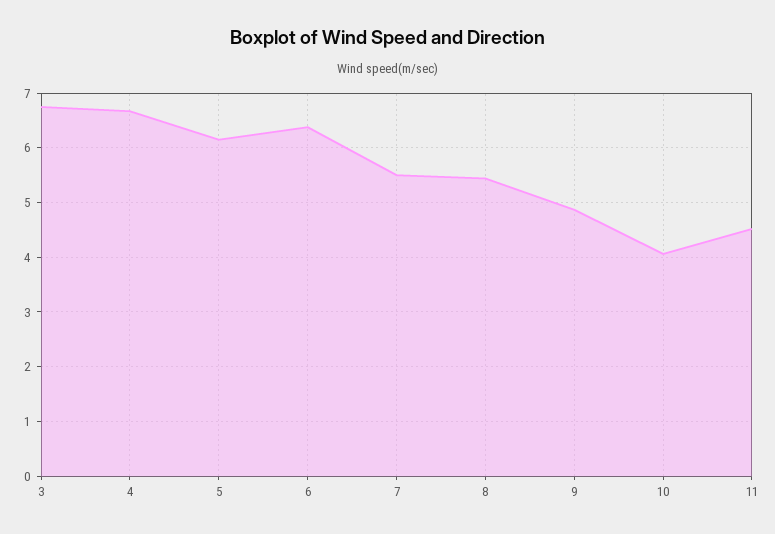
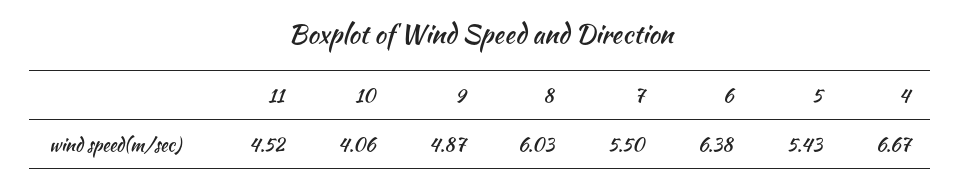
  {
-   "3": 6.8,
    "4": 6.67,
-   "5": 6.2,
+   "5": 5.43,
    "6": 6.38,
    "7": 5.5,
-   "8": 5.4,
+   "8": 6.03,
    "9": 4.87,
    "10": 4.06,
    "11": 4.52
  }

